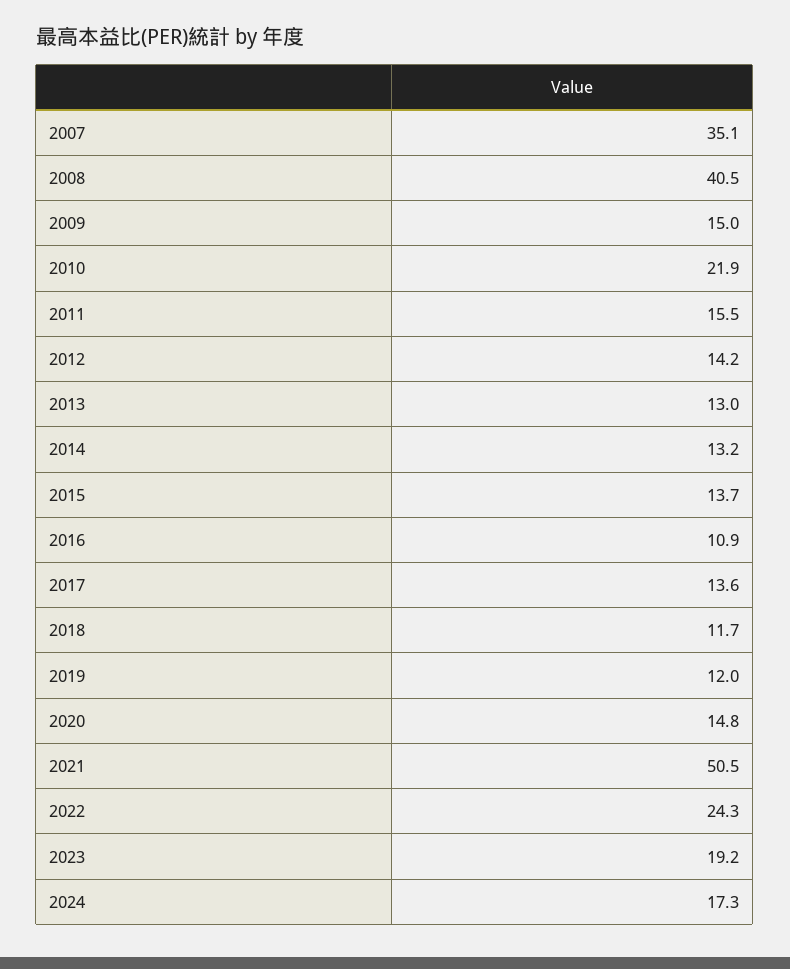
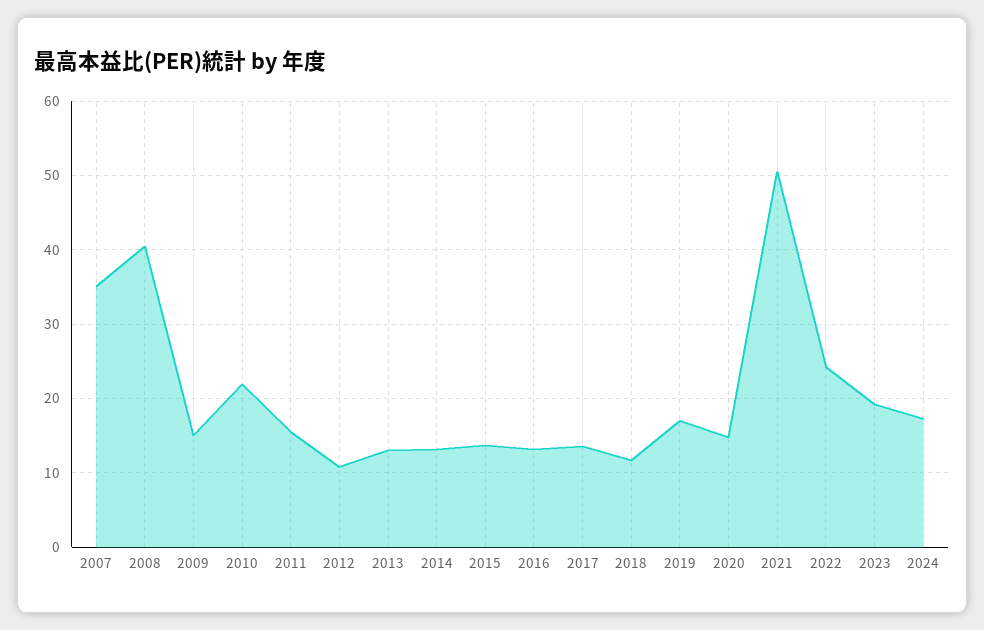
  {
    "2007": 35.1,
    "2008": 40.5,
    "2009": 15,
    "2010": 21.9,
    "2011": 15.5,
-   "2012": 14.2,
+   "2012": 11,
    "2013": 13,
    "2014": 13.2,
    "2015": 13.7,
-   "2016": 10.9,
+   "2016": 13,
    "2017": 13.6,
    "2018": 11.7,
-   "2019": 12,
+   "2019": 17,
    "2020": 14.8,
    "2021": 50.5,
    "2022": 24.3,
    "2023": 19.2,
    "2024": 17.3
  }

